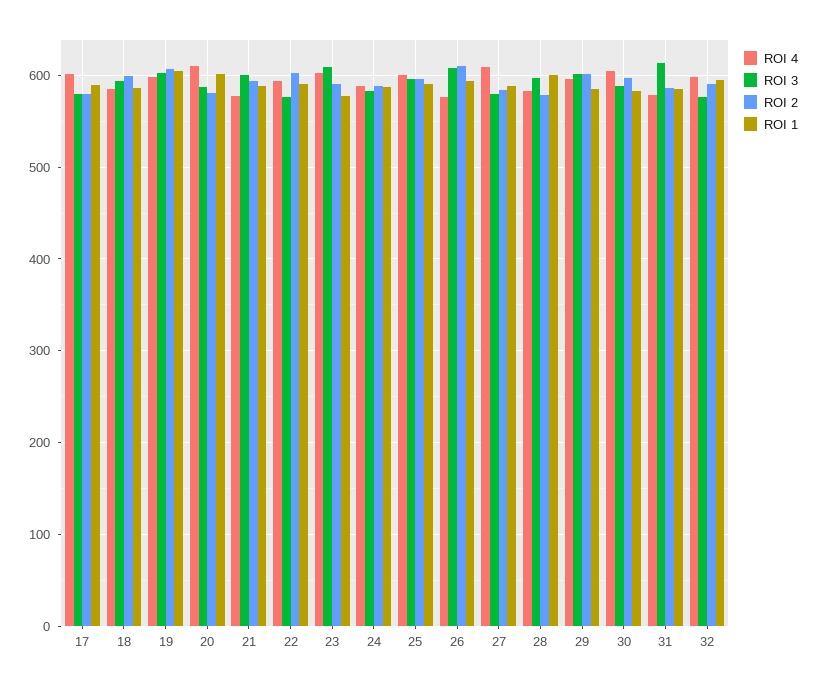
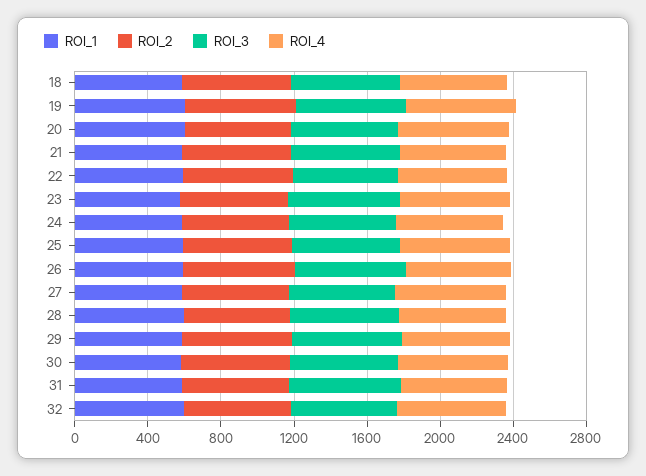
  {
    "ROI 4": {
-     "17": 600,
      "18": 590,
      "19": 600,
      "20": 610,
      "21": 580,
      "22": 590,
      "23": 600,
      "24": 590,
      "25": 600,
      "26": 580,
      "27": 610,
      "28": 580,
      "29": 600,
      "30": 610,
      "31": 580,
      "32": 600
    },
    "ROI 3": {
-     "17": 580,
      "18": 590,
      "19": 600,
      "20": 590,
      "21": 600,
      "22": 580,
      "23": 610,
      "24": 580,
      "25": 600,
      "26": 610,
      "27": 580,
      "28": 600,
      "29": 600,
      "30": 590,
      "31": 610,
      "32": 580
    },
    "ROI 2": {
-     "17": 580,
      "18": 600,
      "19": 610,
      "20": 580,
      "21": 590,
      "22": 600,
      "23": 590,
      "24": 590,
      "25": 600,
      "26": 610,
      "27": 580,
      "28": 580,
      "29": 600,
      "30": 600,
      "31": 590,
      "32": 590
    },
    "ROI 1": {
-     "17": 590,
      "18": 590,
      "19": 610,
      "20": 600,
      "21": 590,
      "22": 590,
      "23": 580,
      "24": 590,
      "25": 590,
      "26": 590,
      "27": 590,
      "28": 600,
      "29": 590,
      "30": 580,
      "31": 590,
      "32": 600
    }
  }

